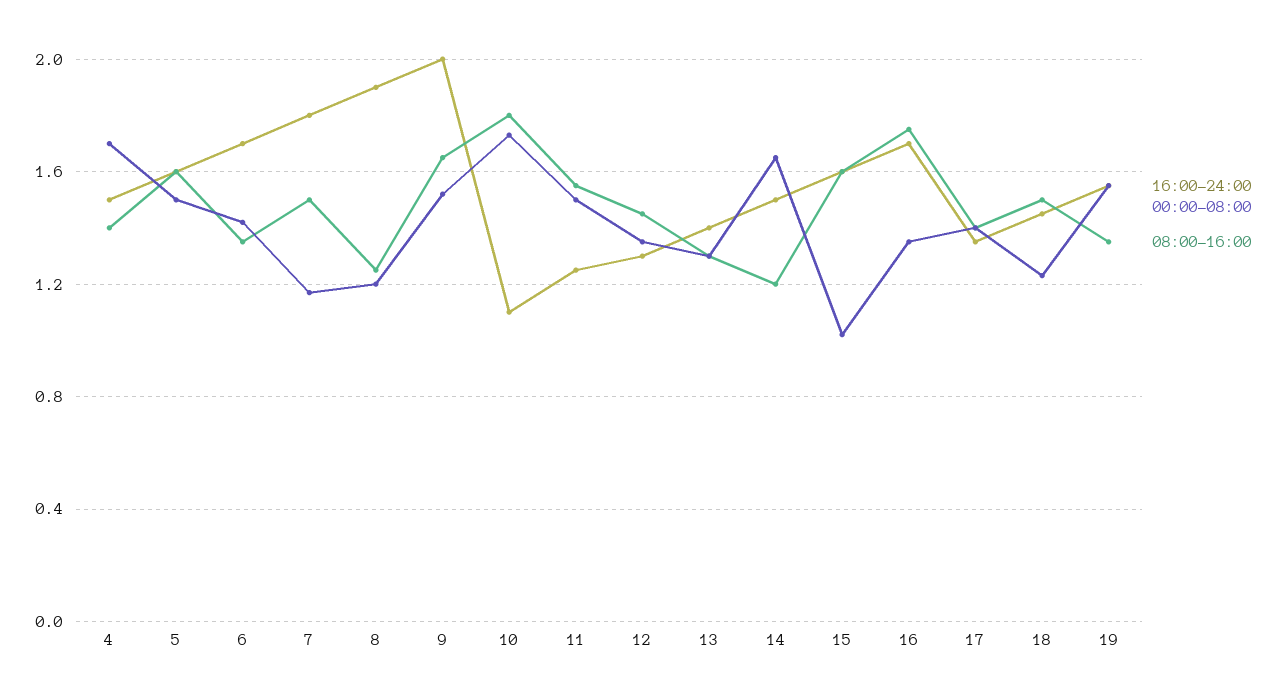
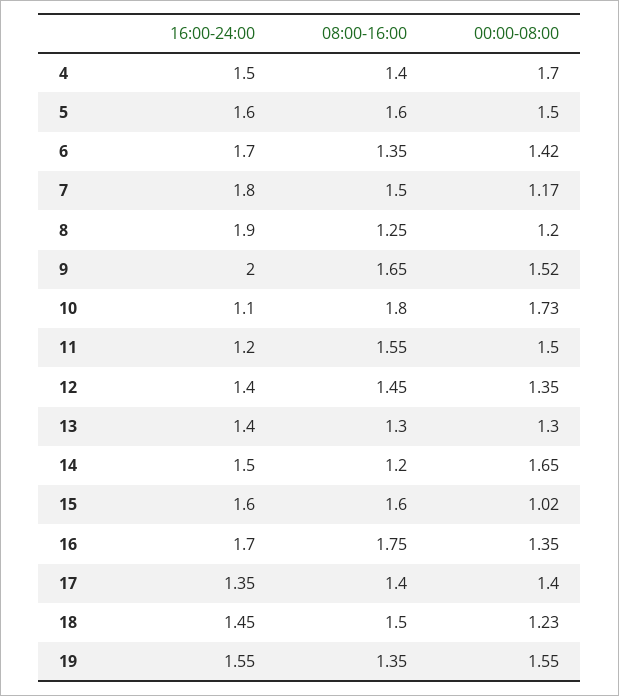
  {
    "16:00-24:00": {
      "4": 1.5,
      "5": 1.6,
      "6": 1.7,
      "7": 1.8,
      "8": 1.9,
      "9": 2,
      "10": 1.1,
-     "11": 1.25,
+     "11": 1.2,
-     "12": 1.3,
+     "12": 1.4,
      "13": 1.4,
      "14": 1.5,
      "15": 1.6,
      "16": 1.7,
      "17": 1.35,
      "18": 1.45,
      "19": 1.55
    },
    "00:00-08:00": {
      "4": 1.7,
      "5": 1.5,
      "6": 1.42,
      "7": 1.17,
      "8": 1.2,
      "9": 1.52,
      "10": 1.73,
      "11": 1.5,
      "12": 1.35,
      "13": 1.3,
      "14": 1.65,
      "15": 1.02,
      "16": 1.35,
      "17": 1.4,
      "18": 1.23,
      "19": 1.55
    },
    "08:00-16:00": {
      "4": 1.4,
      "5": 1.6,
      "6": 1.35,
      "7": 1.5,
      "8": 1.25,
      "9": 1.65,
      "10": 1.8,
      "11": 1.55,
      "12": 1.45,
      "13": 1.3,
      "14": 1.2,
      "15": 1.6,
      "16": 1.75,
      "17": 1.4,
      "18": 1.5,
      "19": 1.35
    }
  }

